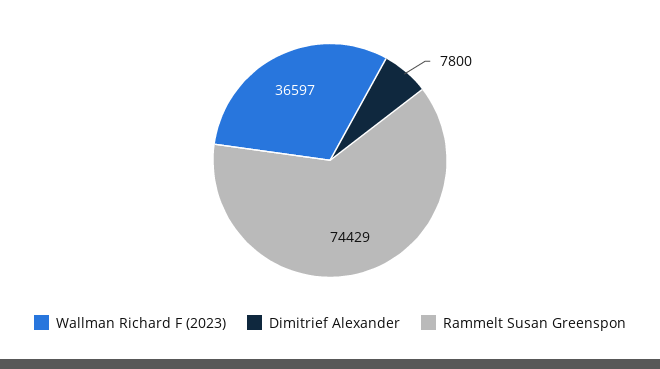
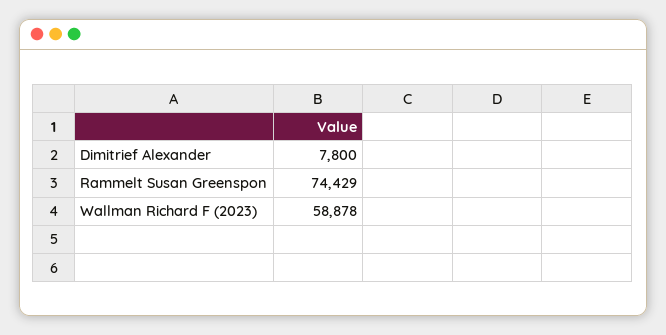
  {
-   "Wallman Richard F (2023)": 36597,
+   "Wallman Richard F (2023)": 58878,
    "Dimitrief Alexander": 7800,
    "Rammelt Susan Greenspon": 74429
  }

